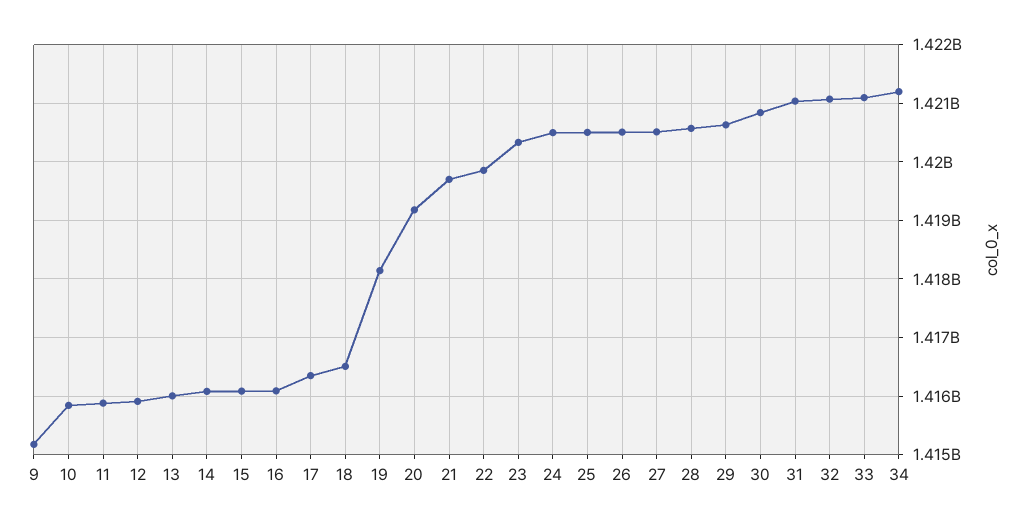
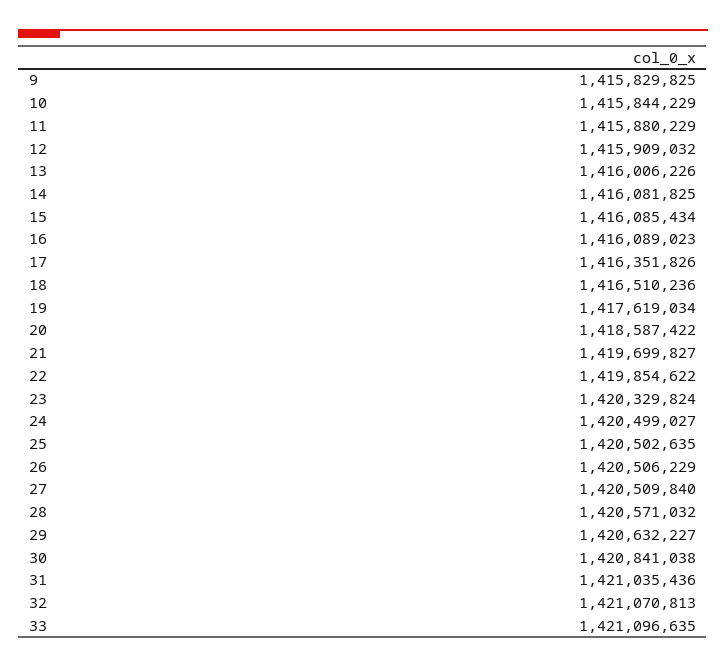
  {
-   "9": 1415200000,
+   "9": 1415829825,
    "10": 1415844229,
    "11": 1415880229,
    "12": 1415909032,
    "13": 1416006226,
    "14": 1416081825,
    "15": 1416085434,
    "16": 1416089023,
    "17": 1416351826,
    "18": 1416510236,
-   "19": 1418200000,
+   "19": 1417619034,
-   "20": 1419200000,
+   "20": 1418587422,
    "21": 1419699827,
    "22": 1419854622,
    "23": 1420329824,
    "24": 1420499027,
    "25": 1420502635,
    "26": 1420506229,
    "27": 1420509840,
    "28": 1420571032,
    "29": 1420632227,
    "30": 1420841038,
    "31": 1421035436,
    "32": 1421070813,
-   "33": 1421096635,
+   "33": 1421096635
-   "34": 1421200000
  }

